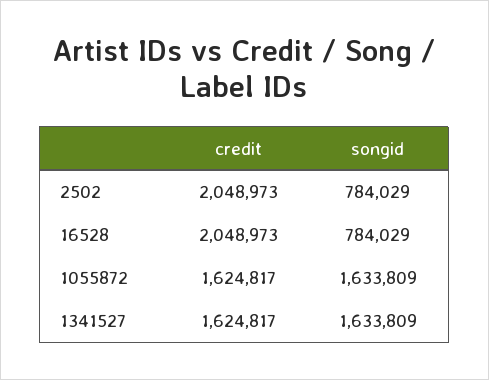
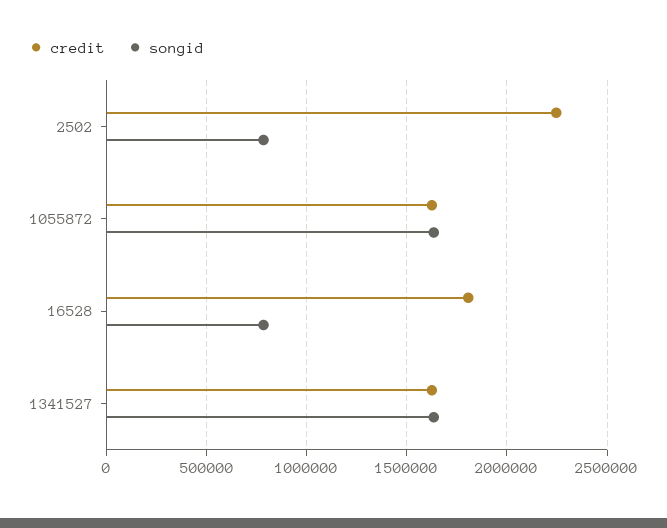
  {
    "credit": {
-     "2502": 2048973,
+     "2502": 2250000,
-     "16528": 2048973,
+     "16528": 1800000,
      "1055872": 1624817,
      "1341527": 1624817
    },
    "songid": {
      "2502": 784029,
      "16528": 784029,
      "1055872": 1633809,
      "1341527": 1633809
    }
  }

